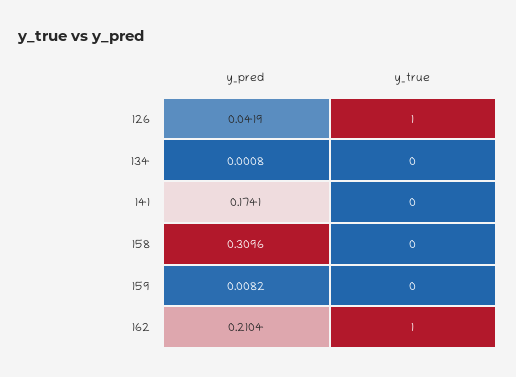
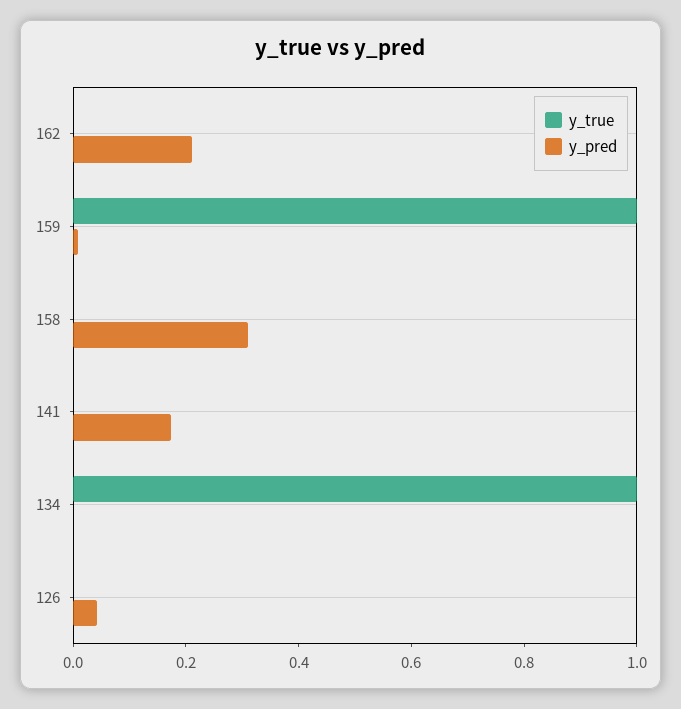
  {
    "y_pred": {
      "126": 0.0419,
      "134": 0.0008,
      "141": 0.1741,
      "158": 0.3096,
      "159": 0.0082,
      "162": 0.2104
    },
    "y_true": {
-     "126": 1,
+     "126": 0,
-     "134": 0,
+     "134": 1,
      "141": 0,
      "158": 0,
-     "159": 0,
+     "159": 1,
-     "162": 1
+     "162": 0
    }
  }

